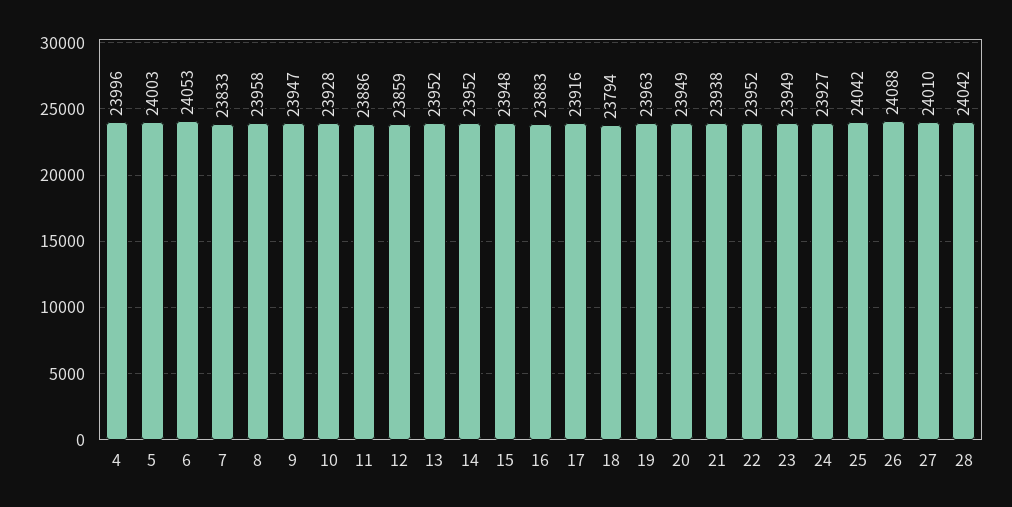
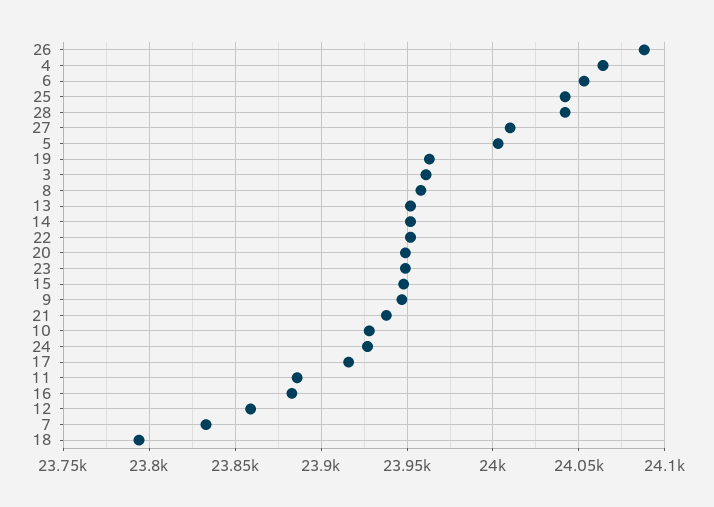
  {
-   "4": 23996,
+   "4": 24065,
    "5": 24003,
    "6": 24053,
    "7": 23833,
    "8": 23958,
    "9": 23947,
    "10": 23928,
    "11": 23886,
    "12": 23859,
    "13": 23952,
    "14": 23952,
    "15": 23948,
    "16": 23883,
    "17": 23916,
    "18": 23794,
    "19": 23963,
    "20": 23949,
    "21": 23938,
    "22": 23952,
    "23": 23949,
    "24": 23927,
    "25": 24042,
    "26": 24088,
    "27": 24010,
-   "28": 24042
+   "28": 24042,
+   "3": 23960
  }

